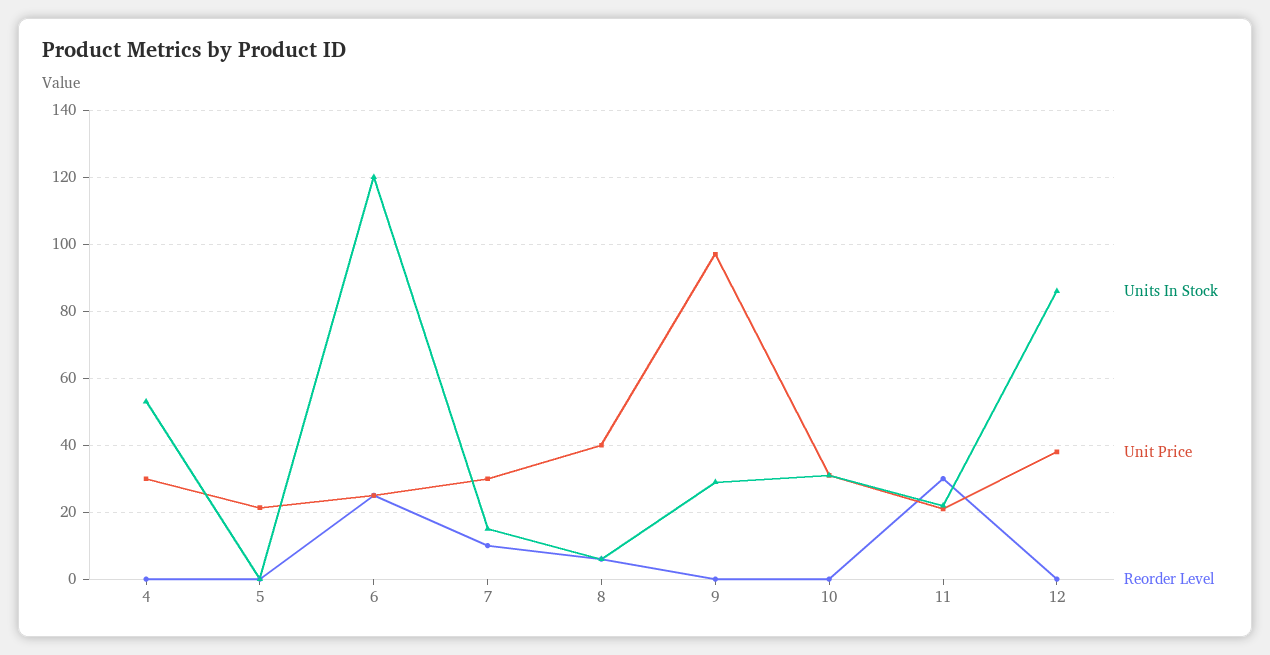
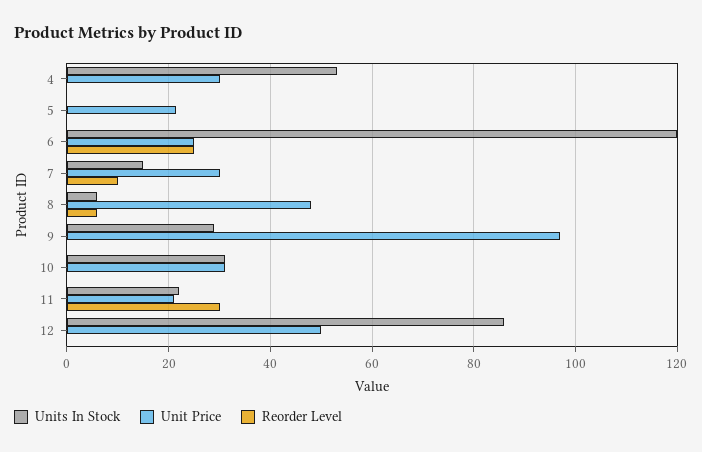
  {
    "Units In Stock": {
      "4": 54,
      "5": 0,
      "6": 120,
      "7": 16,
      "8": 6,
      "9": 30,
      "10": 32,
      "11": 22,
      "12": 86
    },
    "Unit Price": {
      "4": 30,
      "5": 22,
      "6": 26,
      "7": 30,
-     "8": 40,
+     "8": 48,
      "9": 98,
      "10": 32,
      "11": 22,
-     "12": 38
+     "12": 50
    },
    "Reorder Level": {
      "4": 0,
      "5": 0,
      "6": 26,
      "7": 10,
      "8": 6,
      "9": 0,
      "10": 0,
      "11": 30,
      "12": 0
    }
  }

